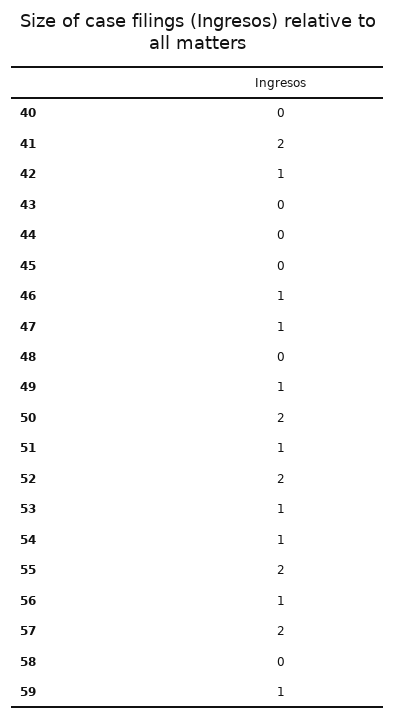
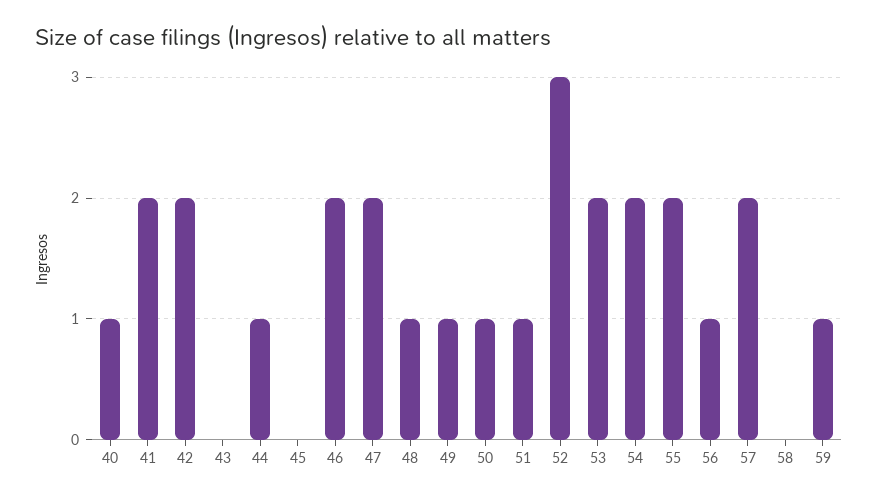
  {
-   "40": 0,
+   "40": 1,
    "41": 2,
-   "42": 1,
+   "42": 2,
    "43": 0,
-   "44": 0,
+   "44": 1,
    "45": 0,
-   "46": 1,
+   "46": 2,
-   "47": 1,
+   "47": 2,
-   "48": 0,
+   "48": 1,
    "49": 1,
-   "50": 2,
+   "50": 1,
    "51": 1,
-   "52": 2,
+   "52": 3,
-   "53": 1,
+   "53": 2,
-   "54": 1,
+   "54": 2,
    "55": 2,
    "56": 1,
    "57": 2,
    "58": 0,
    "59": 1
  }

